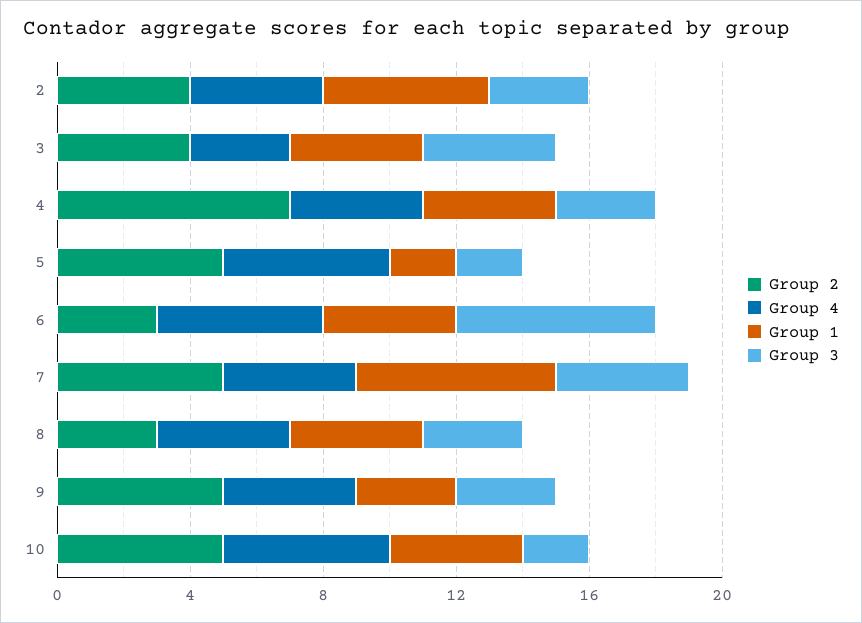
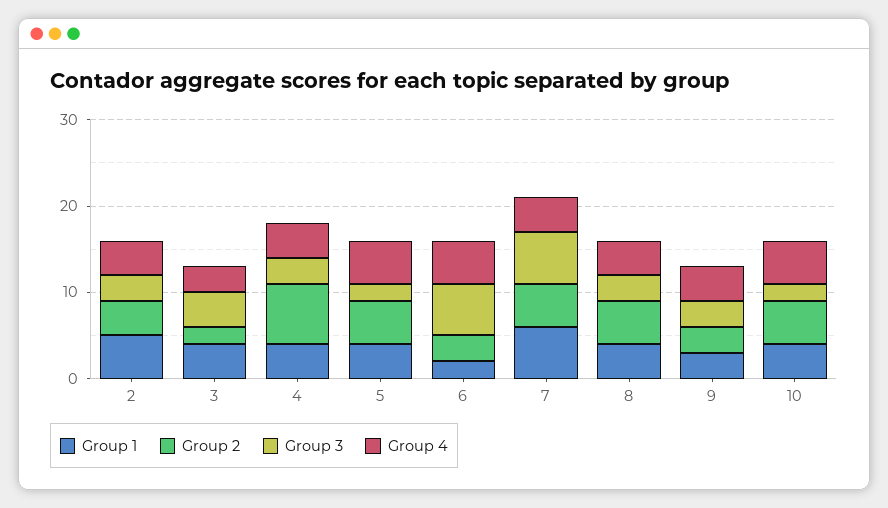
  {
    "Group 2": {
      "2": 4,
-     "3": 4,
+     "3": 2,
      "4": 7,
      "5": 5,
      "6": 3,
      "7": 5,
-     "8": 3,
+     "8": 5,
-     "9": 5,
+     "9": 3,
      "10": 5
    },
    "Group 4": {
      "2": 4,
      "3": 3,
      "4": 4,
      "5": 5,
      "6": 5,
      "7": 4,
      "8": 4,
      "9": 4,
      "10": 5
    },
    "Group 1": {
      "2": 5,
      "3": 4,
      "4": 4,
-     "5": 2,
+     "5": 4,
-     "6": 4,
+     "6": 2,
      "7": 6,
      "8": 4,
      "9": 3,
      "10": 4
    },
    "Group 3": {
      "2": 3,
      "3": 4,
      "4": 3,
      "5": 2,
      "6": 6,
-     "7": 4,
+     "7": 6,
      "8": 3,
      "9": 3,
      "10": 2
    }
  }

